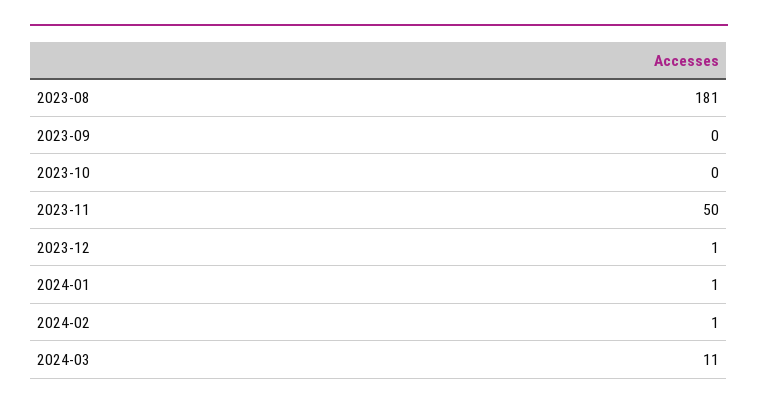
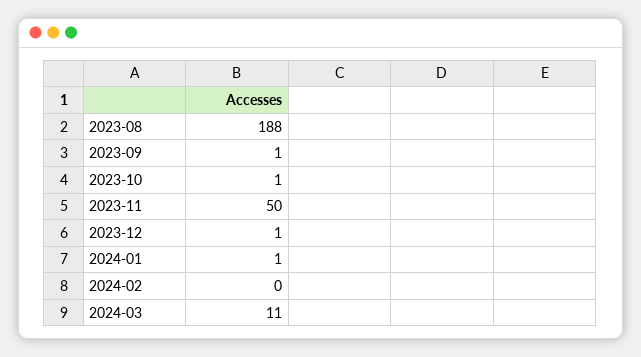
  {
-   "2023-08": 181,
+   "2023-08": 188,
-   "2023-09": 0,
+   "2023-09": 1,
-   "2023-10": 0,
+   "2023-10": 1,
    "2023-11": 50,
    "2023-12": 1,
    "2024-01": 1,
-   "2024-02": 1,
+   "2024-02": 0,
    "2024-03": 11
  }

